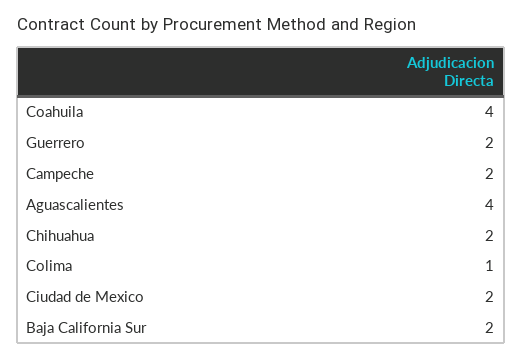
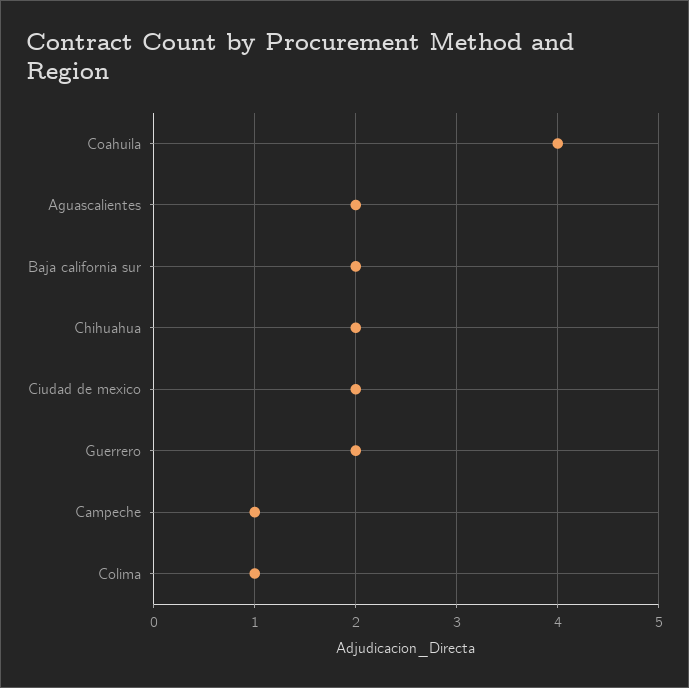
  {
    "Coahuila": 4,
    "Guerrero": 2,
-   "Campeche": 2,
+   "Campeche": 1,
-   "Aguascalientes": 4,
+   "Aguascalientes": 2,
    "Chihuahua": 2,
    "Colima": 1,
    "Ciudad de Mexico": 2,
    "Baja California Sur": 2
  }

